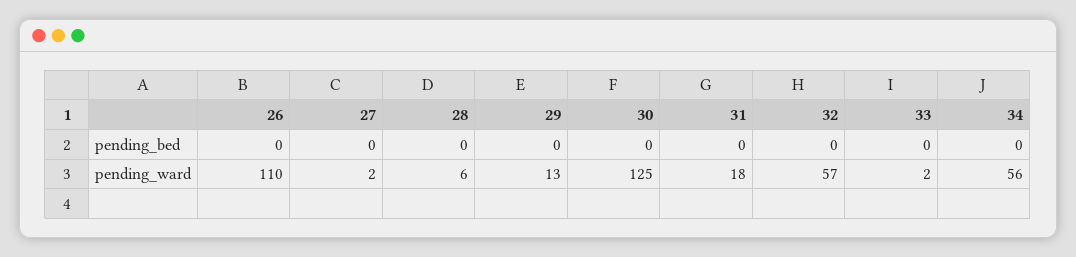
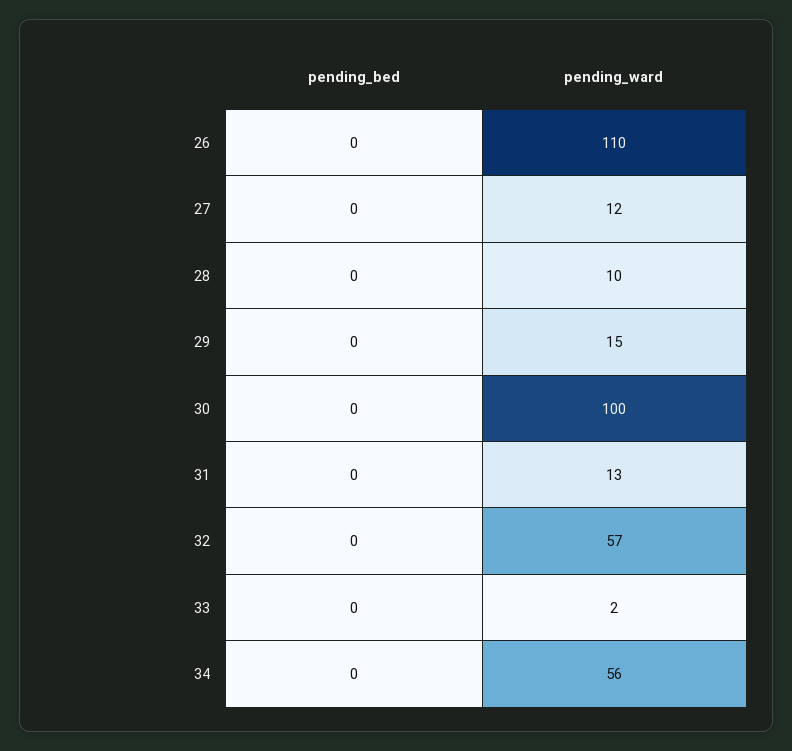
  {
    "26": {
      "pending_bed": 0,
      "pending_ward": 110
    },
    "27": {
      "pending_bed": 0,
-     "pending_ward": 2
+     "pending_ward": 12
    },
    "28": {
      "pending_bed": 0,
-     "pending_ward": 6
+     "pending_ward": 10
    },
    "29": {
      "pending_bed": 0,
-     "pending_ward": 13
+     "pending_ward": 15
    },
    "30": {
      "pending_bed": 0,
-     "pending_ward": 125
+     "pending_ward": 100
    },
    "31": {
      "pending_bed": 0,
-     "pending_ward": 18
+     "pending_ward": 13
    },
    "32": {
      "pending_bed": 0,
      "pending_ward": 57
    },
    "33": {
      "pending_bed": 0,
      "pending_ward": 2
    },
    "34": {
      "pending_bed": 0,
      "pending_ward": 56
    }
  }

